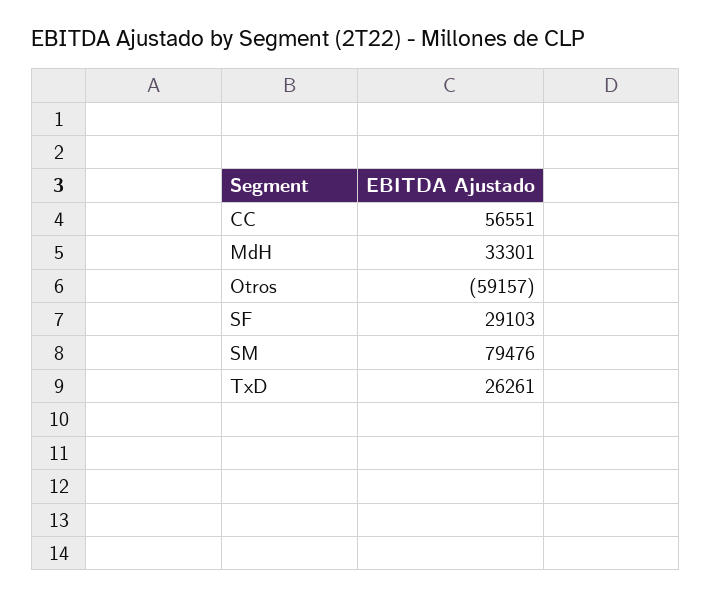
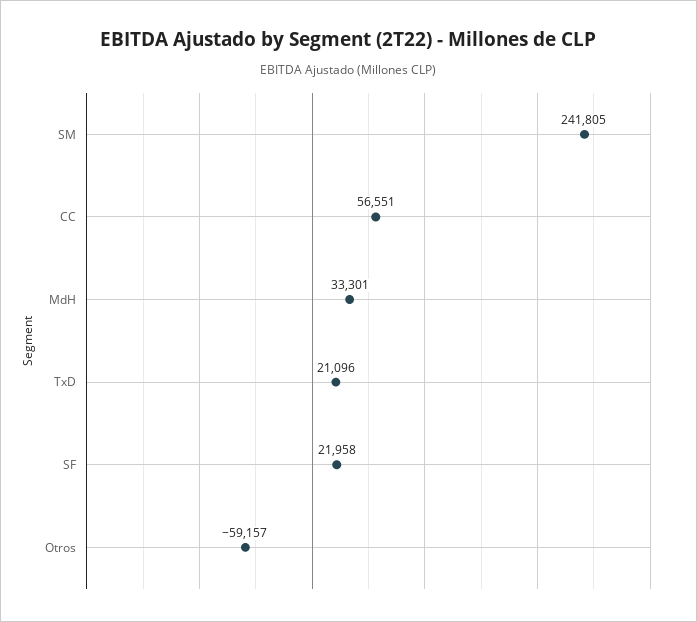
  {
    "CC": 56551,
    "MdH": 33301,
    "Otros": -59157,
-   "SF": 29103,
+   "SF": 21958,
-   "SM": 79476,
+   "SM": 241805,
-   "TxD": 26261
+   "TxD": 21096
  }

